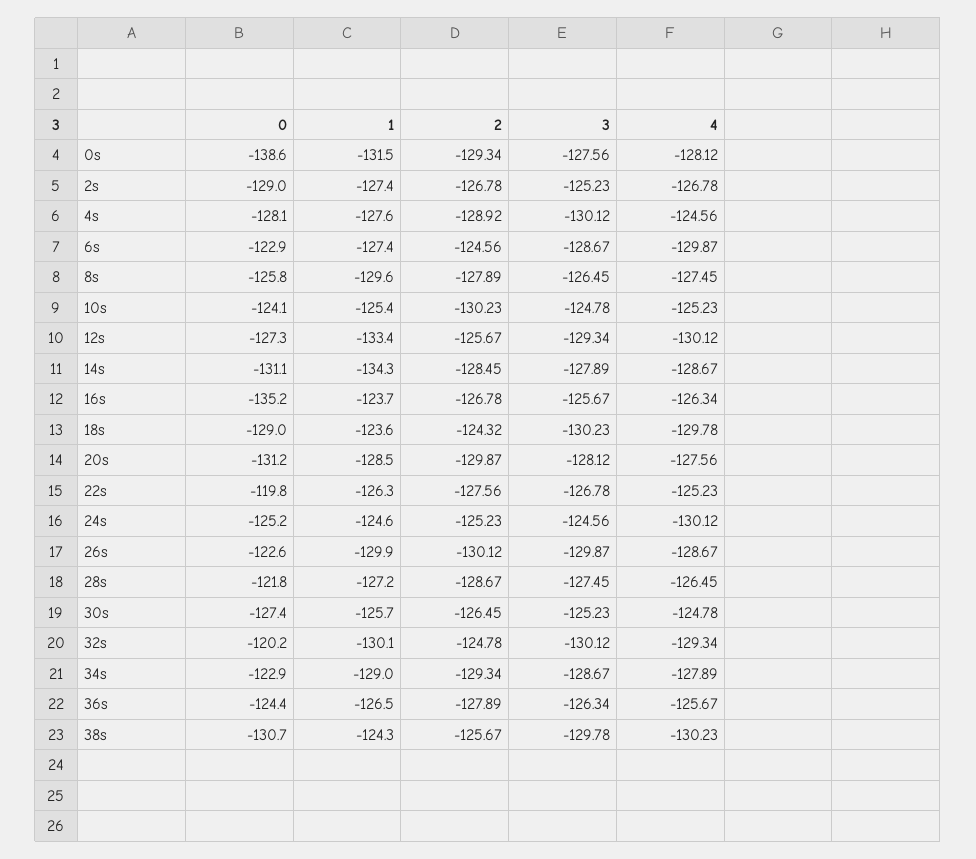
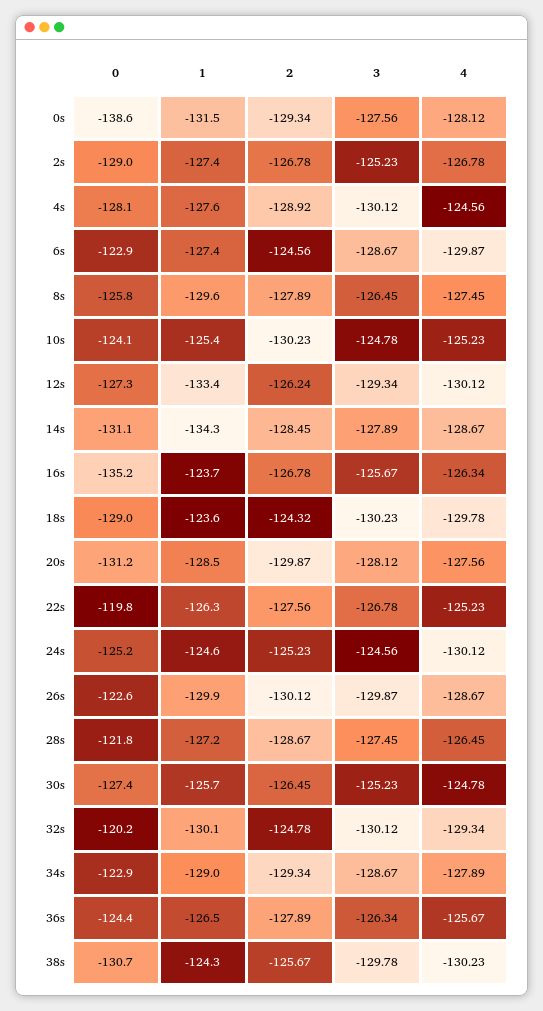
  {
    "0": {
      "0s": -138.6,
      "2s": -129,
      "4s": -128.1,
      "6s": -122.9,
      "8s": -125.8,
      "10s": -124.1,
      "12s": -127.3,
      "14s": -131.1,
      "16s": -135.2,
      "18s": -129,
      "20s": -131.2,
      "22s": -119.8,
      "24s": -125.2,
      "26s": -122.6,
      "28s": -121.8,
      "30s": -127.4,
      "32s": -120.2,
      "34s": -122.9,
      "36s": -124.4,
      "38s": -130.7
    },
    "1": {
      "0s": -131.5,
      "2s": -127.4,
      "4s": -127.6,
      "6s": -127.4,
      "8s": -129.6,
      "10s": -125.4,
      "12s": -133.4,
      "14s": -134.3,
      "16s": -123.7,
      "18s": -123.6,
      "20s": -128.5,
      "22s": -126.3,
      "24s": -124.6,
      "26s": -129.9,
      "28s": -127.2,
      "30s": -125.7,
      "32s": -130.1,
      "34s": -129,
      "36s": -126.5,
      "38s": -124.3
    },
    "2": {
      "0s": -129.34,
      "2s": -126.78,
      "4s": -128.92,
      "6s": -124.56,
      "8s": -127.89,
      "10s": -130.23,
-     "12s": -125.67,
+     "12s": -126.24,
      "14s": -128.45,
      "16s": -126.78,
      "18s": -124.32,
      "20s": -129.87,
      "22s": -127.56,
      "24s": -125.23,
      "26s": -130.12,
      "28s": -128.67,
      "30s": -126.45,
      "32s": -124.78,
      "34s": -129.34,
      "36s": -127.89,
      "38s": -125.67
    },
    "3": {
      "0s": -127.56,
      "2s": -125.23,
      "4s": -130.12,
      "6s": -128.67,
      "8s": -126.45,
      "10s": -124.78,
      "12s": -129.34,
      "14s": -127.89,
      "16s": -125.67,
      "18s": -130.23,
      "20s": -128.12,
      "22s": -126.78,
      "24s": -124.56,
      "26s": -129.87,
      "28s": -127.45,
      "30s": -125.23,
      "32s": -130.12,
      "34s": -128.67,
      "36s": -126.34,
      "38s": -129.78
    },
    "4": {
      "0s": -128.12,
      "2s": -126.78,
      "4s": -124.56,
      "6s": -129.87,
      "8s": -127.45,
      "10s": -125.23,
      "12s": -130.12,
      "14s": -128.67,
      "16s": -126.34,
      "18s": -129.78,
      "20s": -127.56,
      "22s": -125.23,
      "24s": -130.12,
      "26s": -128.67,
      "28s": -126.45,
      "30s": -124.78,
      "32s": -129.34,
      "34s": -127.89,
      "36s": -125.67,
      "38s": -130.23
    }
  }

